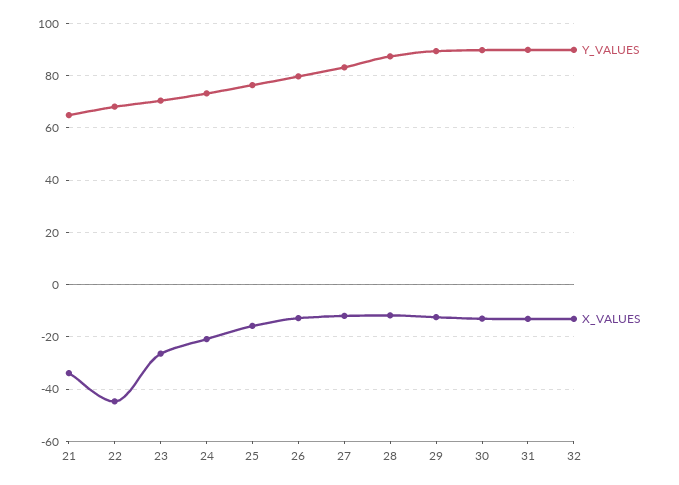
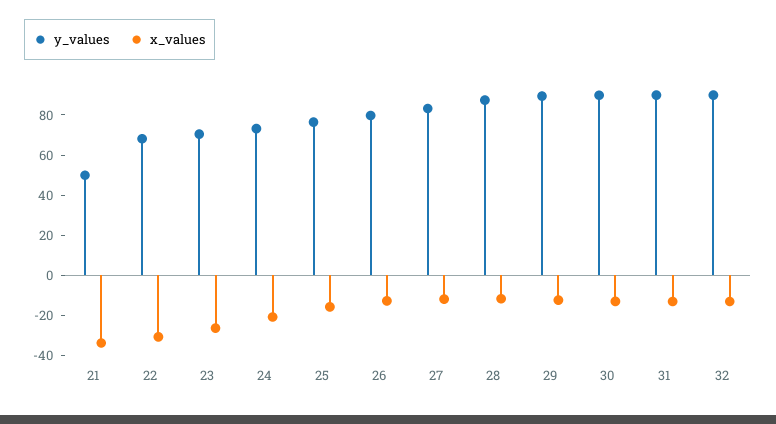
  {
    "Y_VALUES": {
-     "21": 65,
+     "21": 50,
      "22": 67.5,
      "23": 70,
      "24": 72.5,
      "25": 77.5,
      "26": 80,
      "27": 82.5,
      "28": 87.5,
      "29": 90,
      "30": 90,
      "31": 90,
      "32": 90
    },
    "X_VALUES": {
      "21": -35,
-     "22": -45,
+     "22": -30,
      "23": -27.5,
      "24": -20,
      "25": -15,
      "26": -12.5,
      "27": -12.5,
      "28": -12.5,
      "29": -12.5,
      "30": -12.5,
      "31": -12.5,
      "32": -12.5
    }
  }

